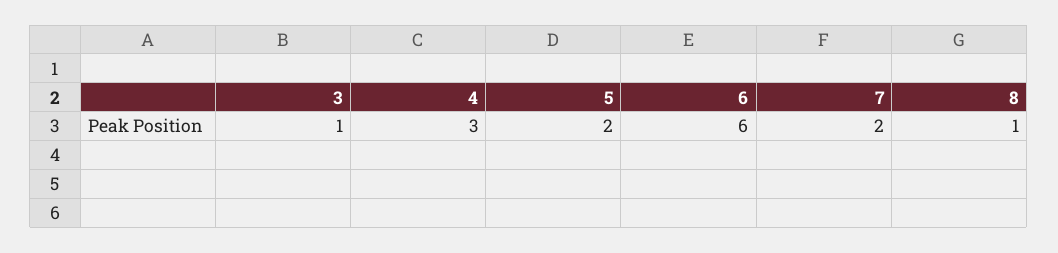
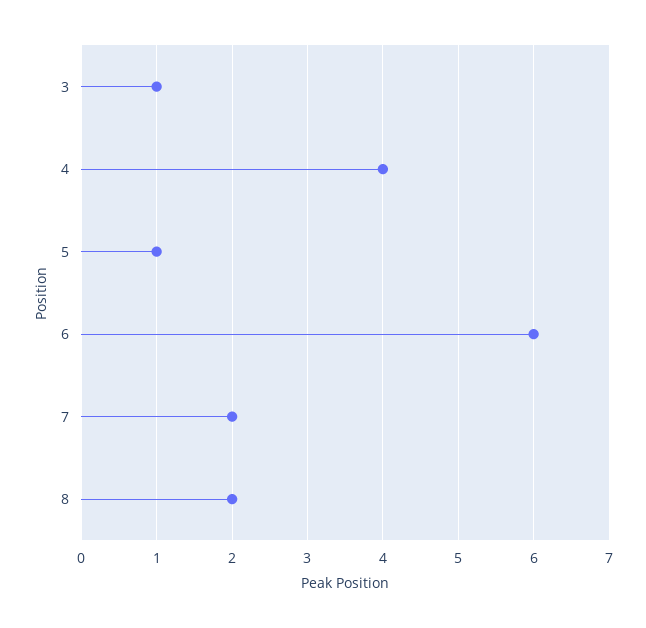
  {
    "3": 1,
-   "4": 3,
+   "4": 4,
-   "5": 2,
+   "5": 1,
    "6": 6,
    "7": 2,
-   "8": 1
+   "8": 2
  }

